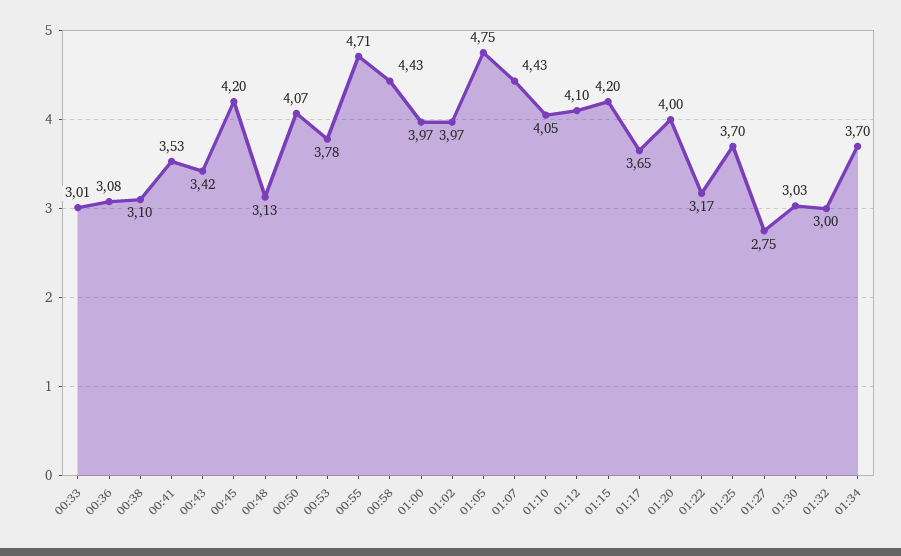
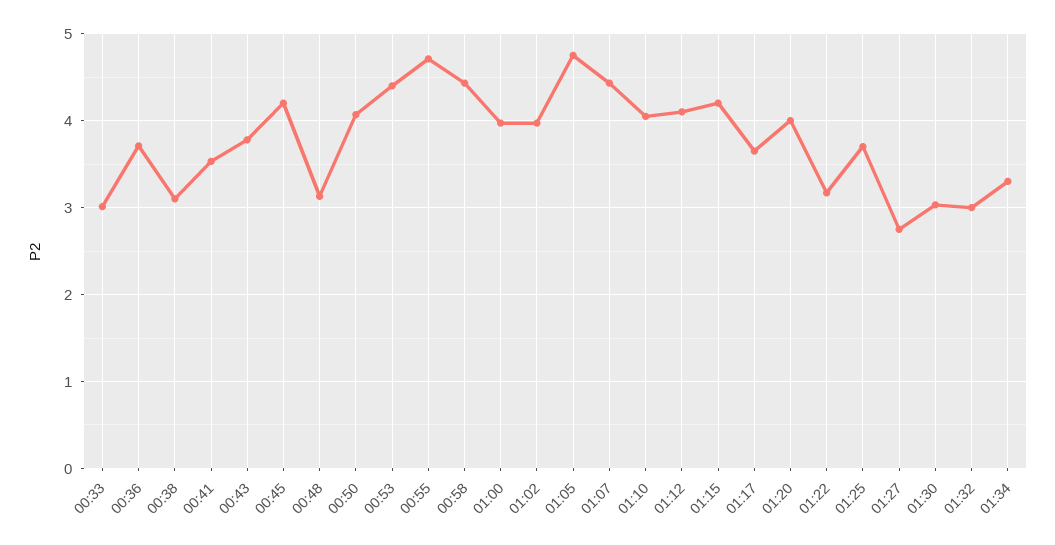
  {
    "00:33": 3.01,
-   "00:36": 3.08,
+   "00:36": 3.7,
    "00:38": 3.1,
    "00:41": 3.53,
-   "00:43": 3.42,
+   "00:43": 3.8,
    "00:45": 4.2,
    "00:48": 3.13,
    "00:50": 4.07,
-   "00:53": 3.78,
+   "00:53": 4.4,
    "00:55": 4.71,
    "00:58": 4.43,
    "01:00": 3.97,
    "01:02": 3.97,
    "01:05": 4.75,
    "01:07": 4.43,
    "01:10": 4.05,
    "01:12": 4.1,
    "01:15": 4.2,
    "01:17": 3.65,
    "01:20": 4,
    "01:22": 3.17,
    "01:25": 3.7,
    "01:27": 2.75,
    "01:30": 3.03,
    "01:32": 3,
-   "01:34": 3.7
+   "01:34": 3.3
  }

